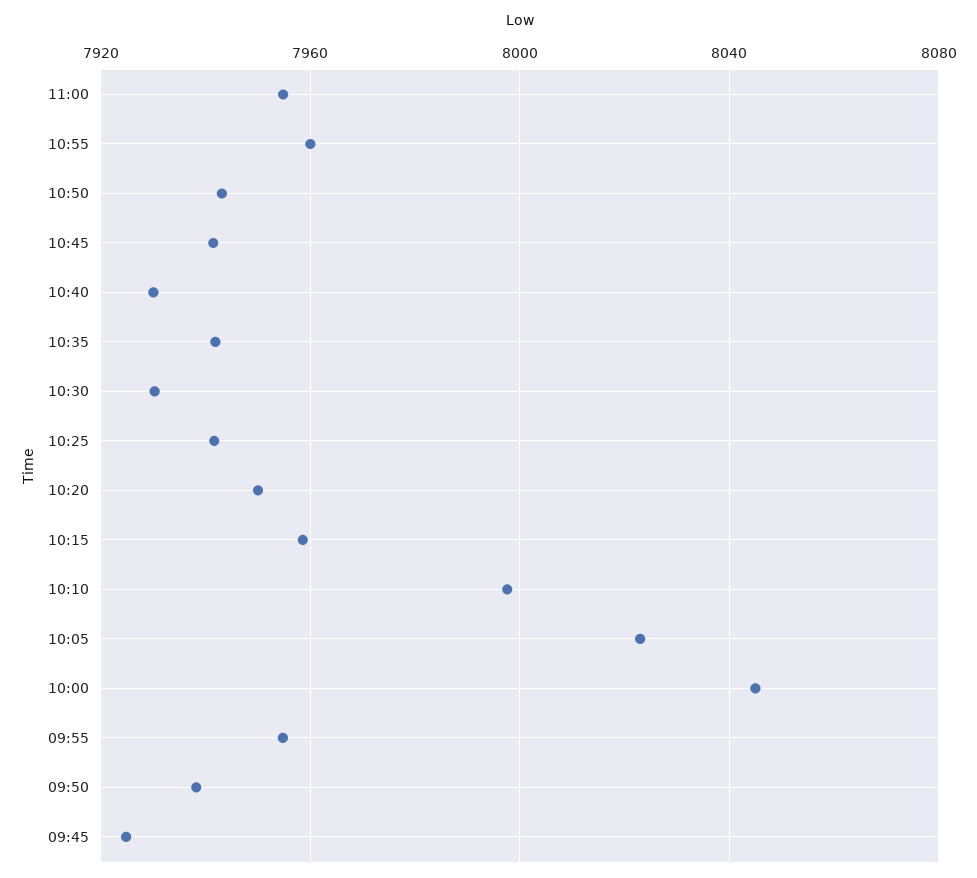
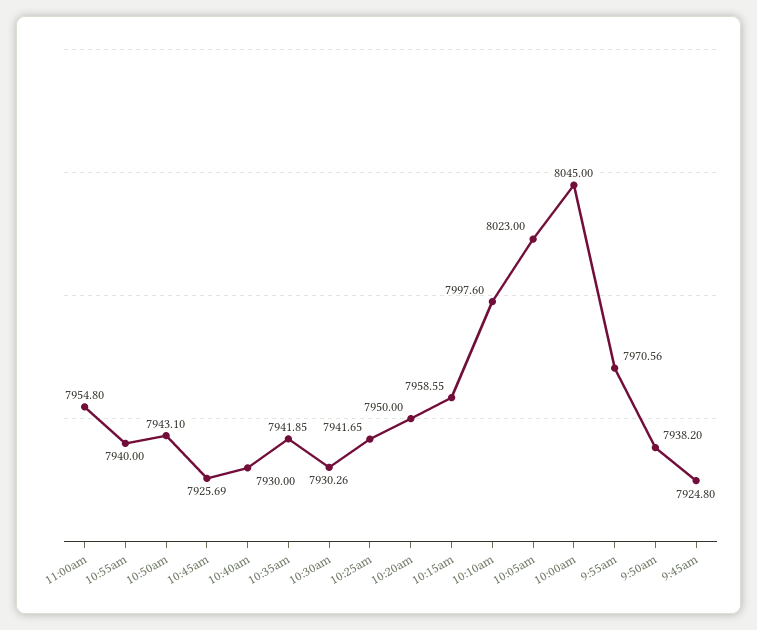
  {
    "11:00": 7954.8,
-   "10:55": 7960,
+   "10:55": 7940,
    "10:50": 7943.1,
-   "10:45": 7940,
+   "10:45": 7925.69,
    "10:40": 7930,
    "10:35": 7941.85,
    "10:30": 7930.26,
    "10:25": 7941.65,
    "10:20": 7950,
    "10:15": 7958.55,
    "10:10": 7997.6,
    "10:05": 8023,
    "10:00": 8045,
-   "09:55": 7955,
+   "09:55": 7970.56,
    "09:50": 7938.2,
    "09:45": 7924.8
  }

